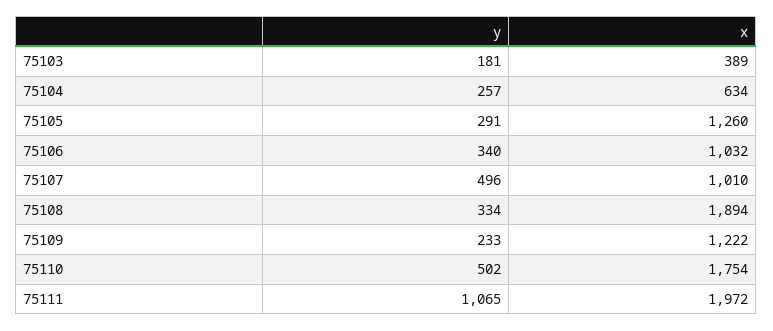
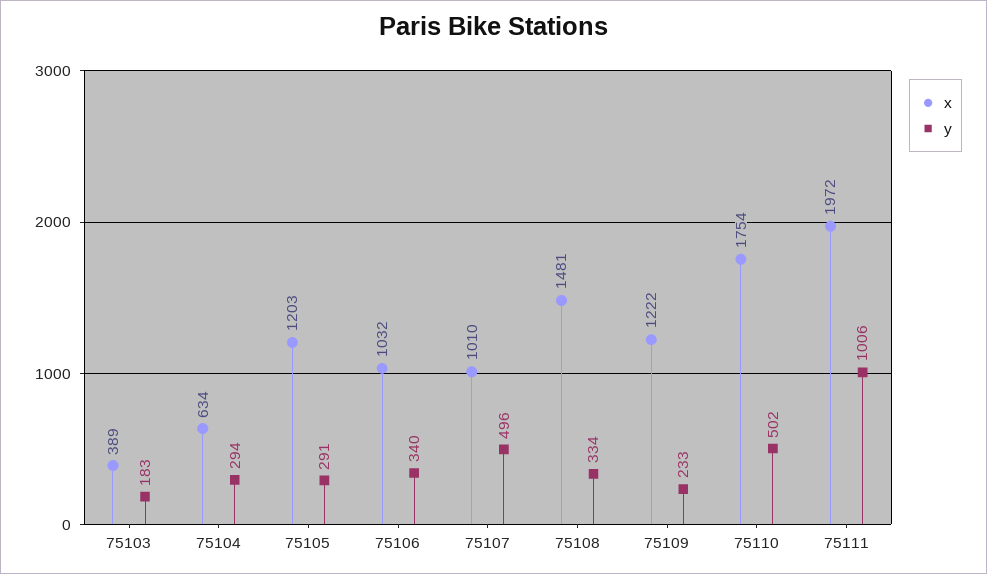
  {
    "y": {
-     "75103": 181,
+     "75103": 183,
-     "75104": 257,
+     "75104": 294,
      "75105": 291,
      "75106": 340,
      "75107": 496,
      "75108": 334,
      "75109": 233,
      "75110": 502,
-     "75111": 1065
+     "75111": 1006
    },
    "x": {
      "75103": 389,
      "75104": 634,
-     "75105": 1260,
+     "75105": 1203,
      "75106": 1032,
      "75107": 1010,
-     "75108": 1894,
+     "75108": 1481,
      "75109": 1222,
      "75110": 1754,
      "75111": 1972
    }
  }

